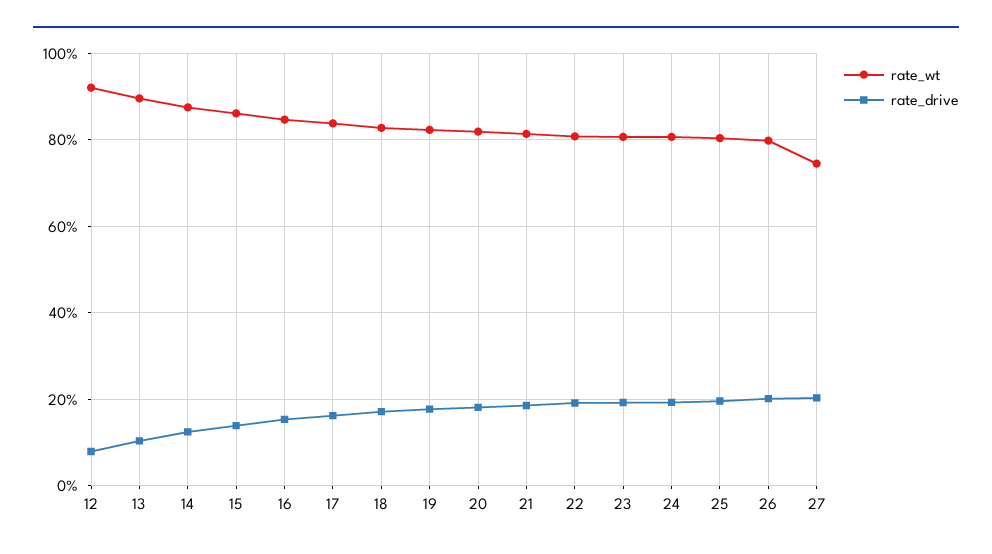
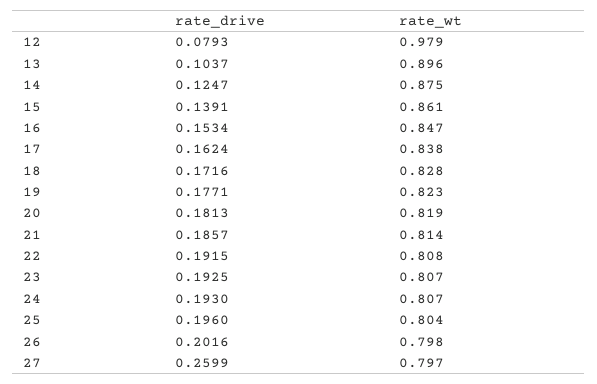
  {
    "rate_wt": {
-     "12": 0.92,
+     "12": 0.979,
      "13": 0.896,
      "14": 0.875,
      "15": 0.861,
      "16": 0.847,
      "17": 0.838,
      "18": 0.828,
      "19": 0.823,
      "20": 0.819,
      "21": 0.814,
      "22": 0.808,
      "23": 0.807,
      "24": 0.807,
      "25": 0.804,
      "26": 0.798,
-     "27": 0.74
+     "27": 0.797
    },
    "rate_drive": {
      "12": 0.0793,
      "13": 0.1037,
      "14": 0.1247,
      "15": 0.1391,
      "16": 0.1534,
      "17": 0.1624,
      "18": 0.1716,
      "19": 0.1771,
      "20": 0.1813,
      "21": 0.1857,
      "22": 0.1915,
      "23": 0.1925,
      "24": 0.193,
      "25": 0.196,
      "26": 0.2016,
-     "27": 0.2
+     "27": 0.2599
    }
  }

